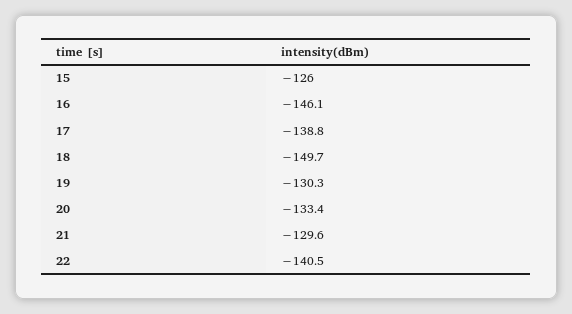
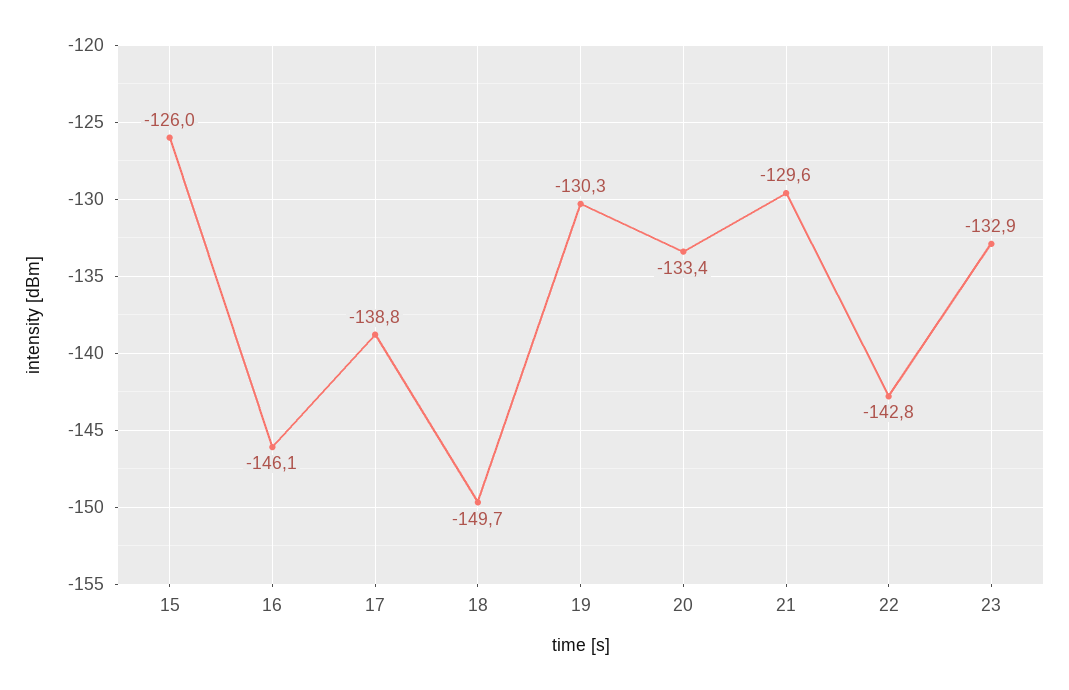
  {
    "15": -126,
    "16": -146.1,
    "17": -138.8,
    "18": -149.7,
    "19": -130.3,
    "20": -133.4,
    "21": -129.6,
-   "22": -140.5
+   "22": -142.8,
+   "23": -132.9
  }

